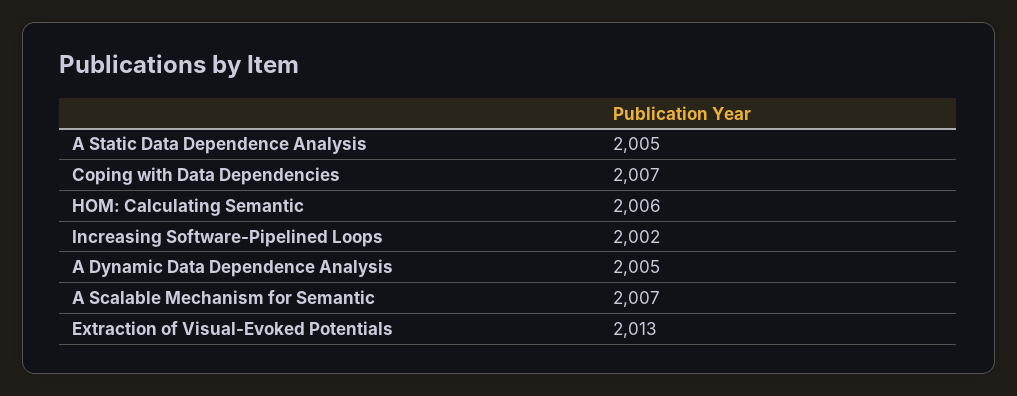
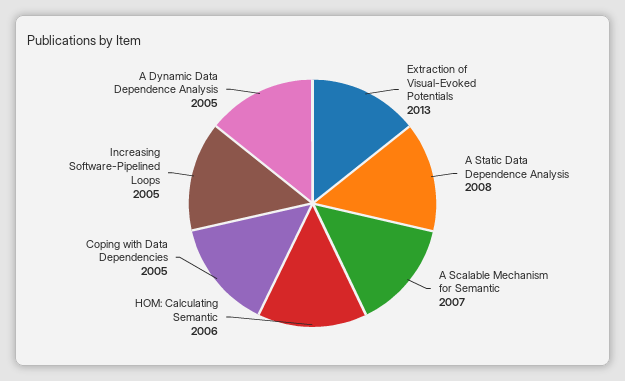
  {
-   "A Static Data Dependence Analysis": 2005,
+   "A Static Data Dependence Analysis": 2008,
-   "Coping with Data Dependencies": 2007,
+   "Coping with Data Dependencies": 2005,
    "HOM: Calculating Semantic": 2006,
-   "Increasing Software-Pipelined Loops": 2002,
+   "Increasing Software-Pipelined Loops": 2005,
    "A Dynamic Data Dependence Analysis": 2005,
    "A Scalable Mechanism for Semantic": 2007,
    "Extraction of Visual-Evoked Potentials": 2013
  }

